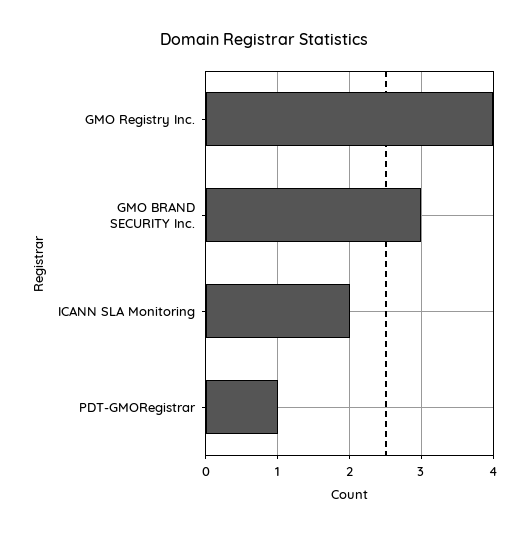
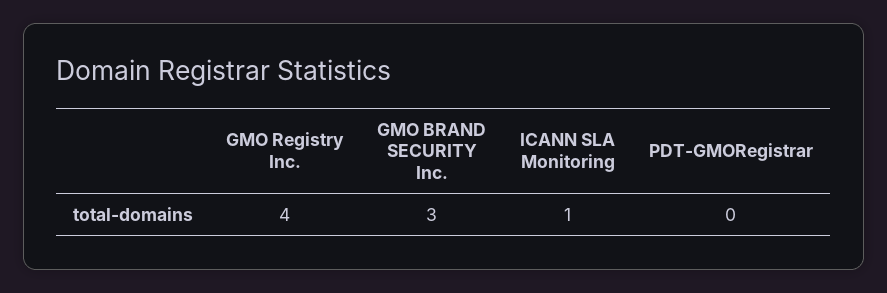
  {
    "GMO Registry Inc.": 4,
    "GMO BRAND SECURITY Inc.": 3,
-   "ICANN SLA Monitoring": 2,
+   "ICANN SLA Monitoring": 1,
-   "PDT-GMORegistrar": 1
+   "PDT-GMORegistrar": 0
  }

